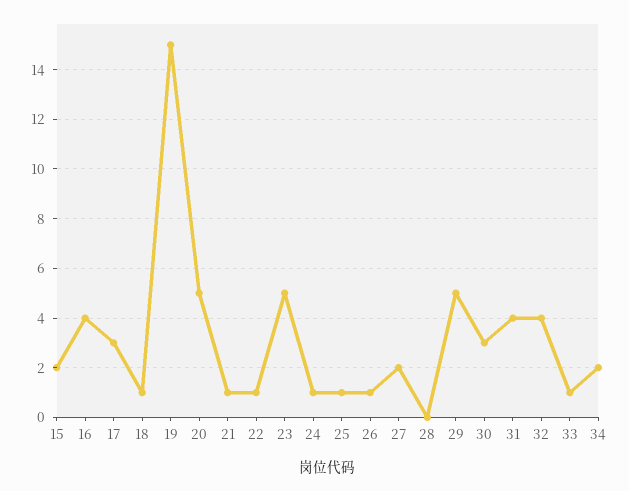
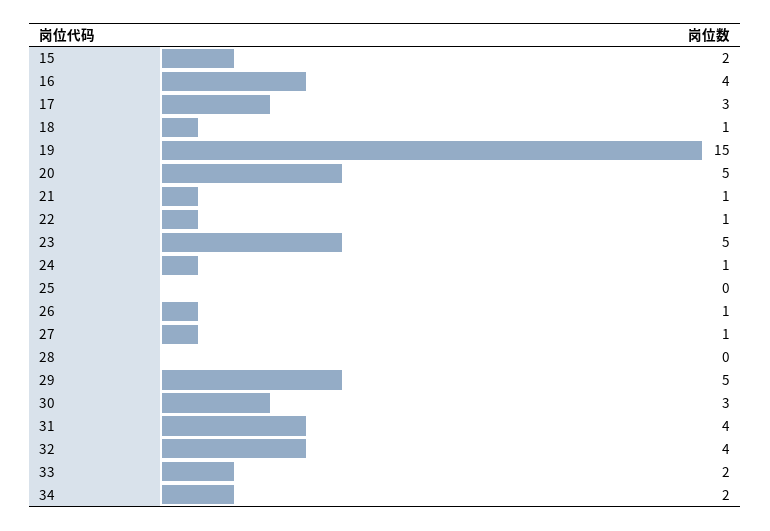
  {
    "15": 2,
    "16": 4,
    "17": 3,
    "18": 1,
    "19": 15,
    "20": 5,
    "21": 1,
    "22": 1,
    "23": 5,
    "24": 1,
-   "25": 1,
+   "25": 0,
    "26": 1,
-   "27": 2,
+   "27": 1,
    "28": 0,
    "29": 5,
    "30": 3,
    "31": 4,
    "32": 4,
-   "33": 1,
+   "33": 2,
    "34": 2
  }

